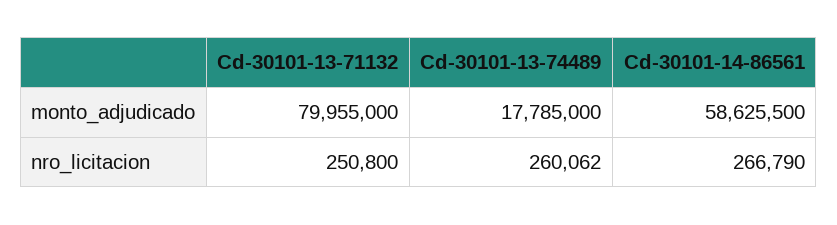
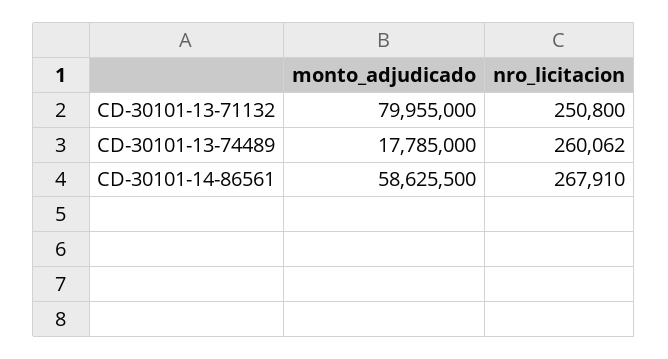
  {
    "Cd-30101-13-71132": {
      "monto_adjudicado": 79955000,
      "nro_licitacion": 250800
    },
    "Cd-30101-13-74489": {
      "monto_adjudicado": 17785000,
      "nro_licitacion": 260062
    },
    "Cd-30101-14-86561": {
      "monto_adjudicado": 58625500,
-     "nro_licitacion": 266790
+     "nro_licitacion": 267910
    }
  }

